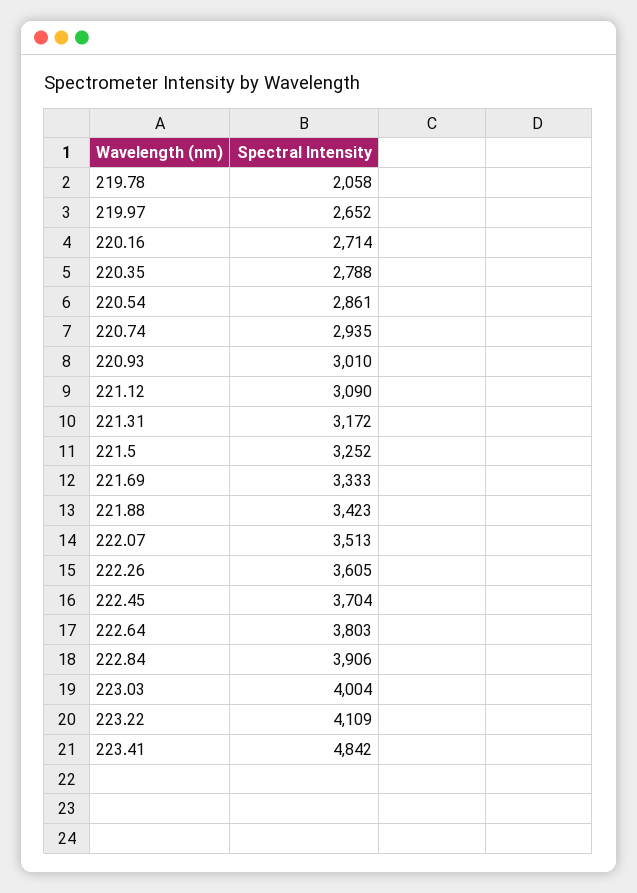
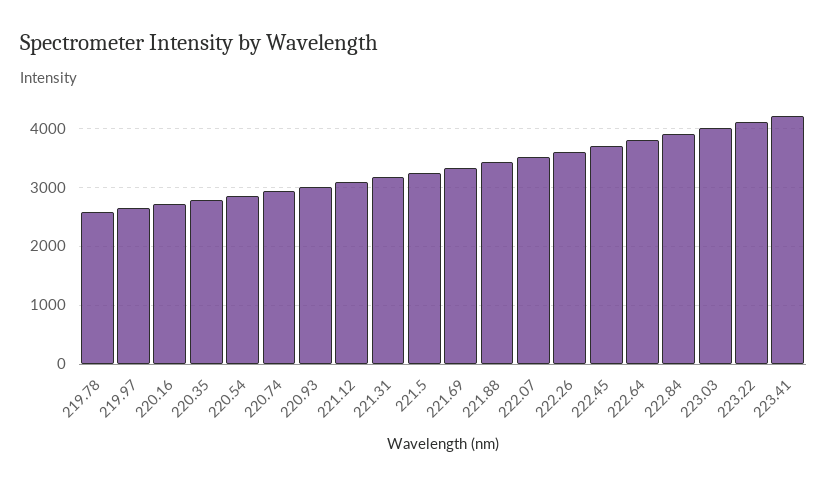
  {
-   "219.78": 2058,
+   "219.78": 2600,
    "219.97": 2652,
    "220.16": 2714,
    "220.35": 2788,
    "220.54": 2861,
    "220.74": 2935,
    "220.93": 3010,
    "221.12": 3090,
    "221.31": 3172,
    "221.5": 3252,
    "221.69": 3333,
    "221.88": 3423,
    "222.07": 3513,
    "222.26": 3605,
    "222.45": 3704,
    "222.64": 3803,
    "222.84": 3906,
    "223.03": 4004,
    "223.22": 4109,
-   "223.41": 4842
+   "223.41": 4200
  }

